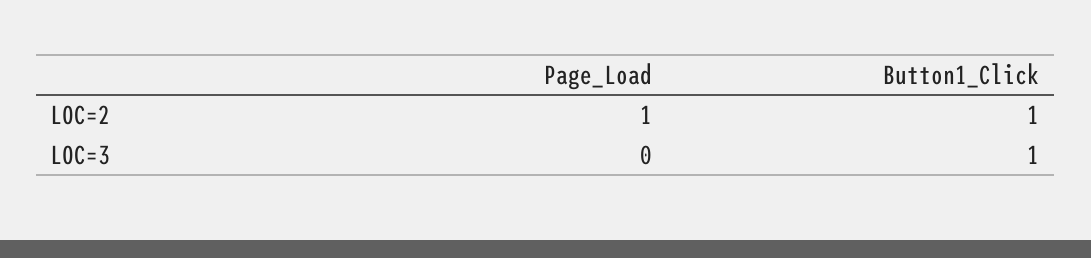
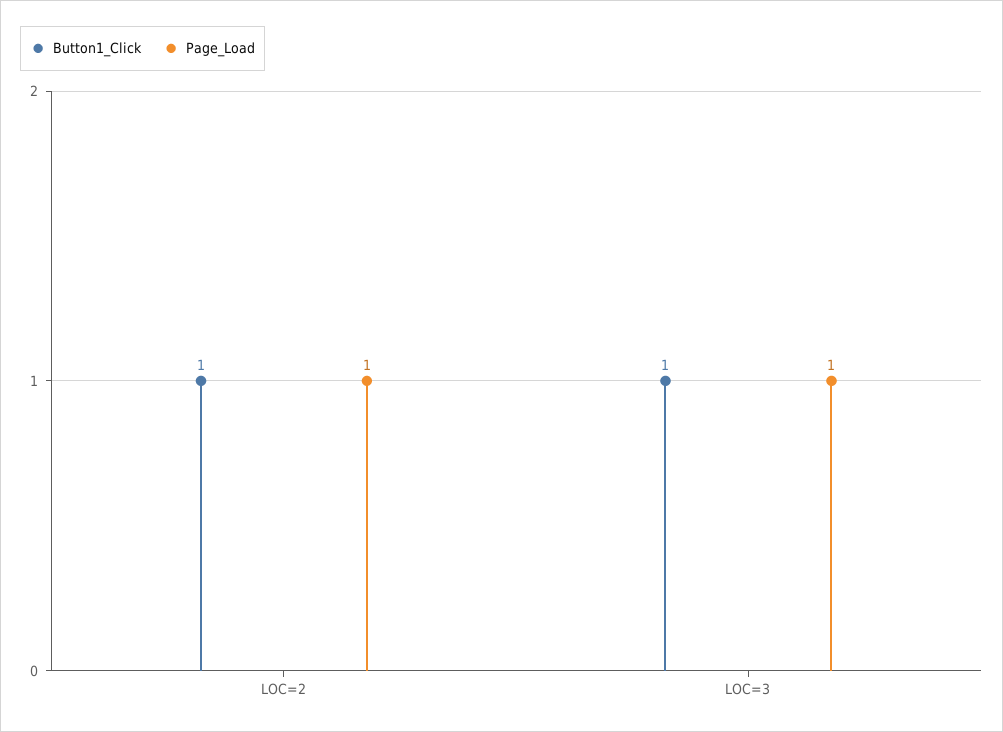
  {
    "Page_Load": {
      "LOC=2": 1,
-     "LOC=3": 0
+     "LOC=3": 1
    },
    "Button1_Click": {
      "LOC=2": 1,
      "LOC=3": 1
    }
  }

